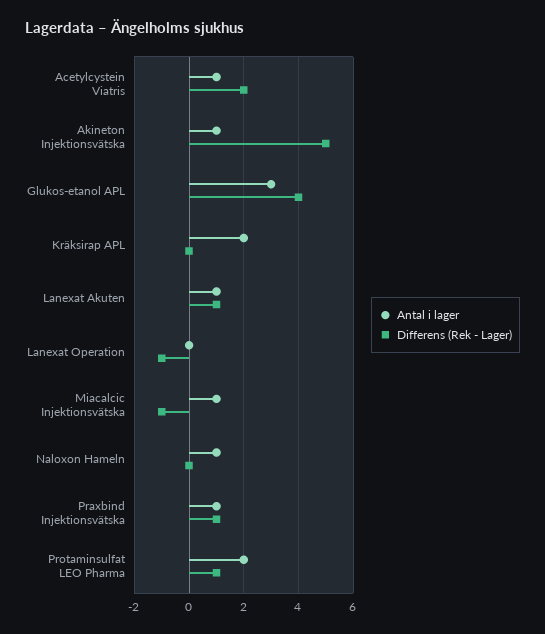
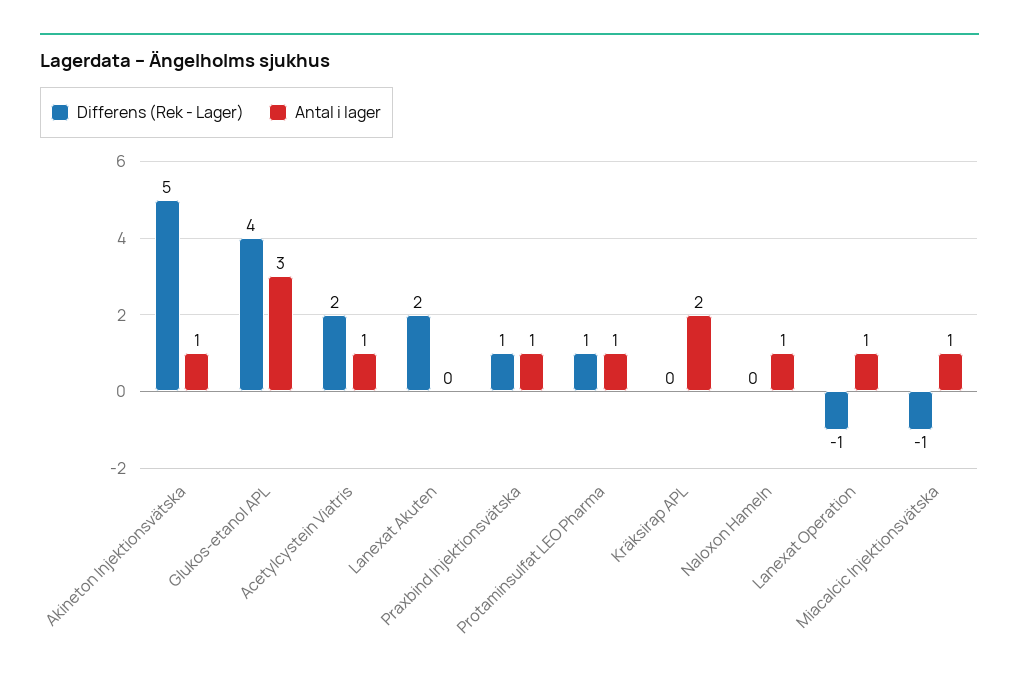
  {
    "Antal i lager": {
      "Acetylcystein Viatris": 1,
      "Akineton Injektionsvätska": 1,
      "Glukos-etanol APL": 3,
      "Kräksirap APL": 2,
-     "Lanexat Akuten": 1,
+     "Lanexat Akuten": 0,
-     "Lanexat Operation": 0,
+     "Lanexat Operation": 1,
      "Miacalcic Injektionsvätska": 1,
      "Naloxon Hameln": 1,
      "Praxbind Injektionsvätska": 1,
-     "Protaminsulfat LEO Pharma": 2
+     "Protaminsulfat LEO Pharma": 1
    },
    "Differens (Rek - Lager)": {
      "Acetylcystein Viatris": 2,
      "Akineton Injektionsvätska": 5,
      "Glukos-etanol APL": 4,
      "Kräksirap APL": 0,
-     "Lanexat Akuten": 1,
+     "Lanexat Akuten": 2,
      "Lanexat Operation": -1,
      "Miacalcic Injektionsvätska": -1,
      "Naloxon Hameln": 0,
      "Praxbind Injektionsvätska": 1,
      "Protaminsulfat LEO Pharma": 1
    }
  }

